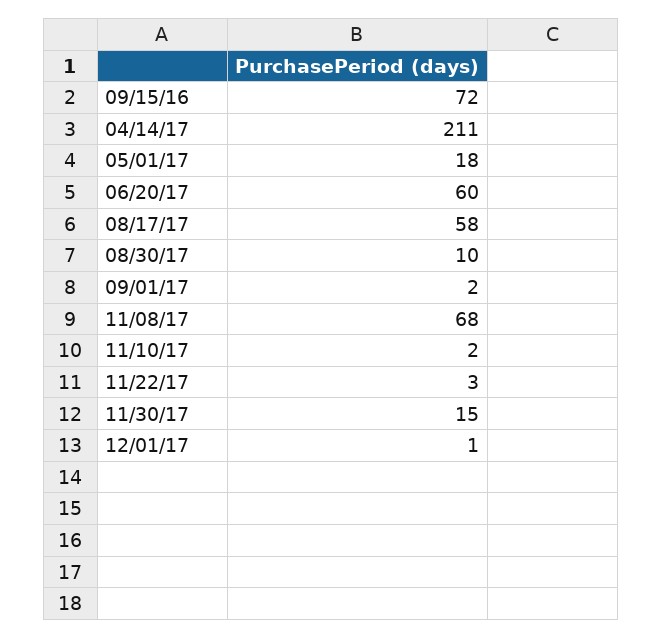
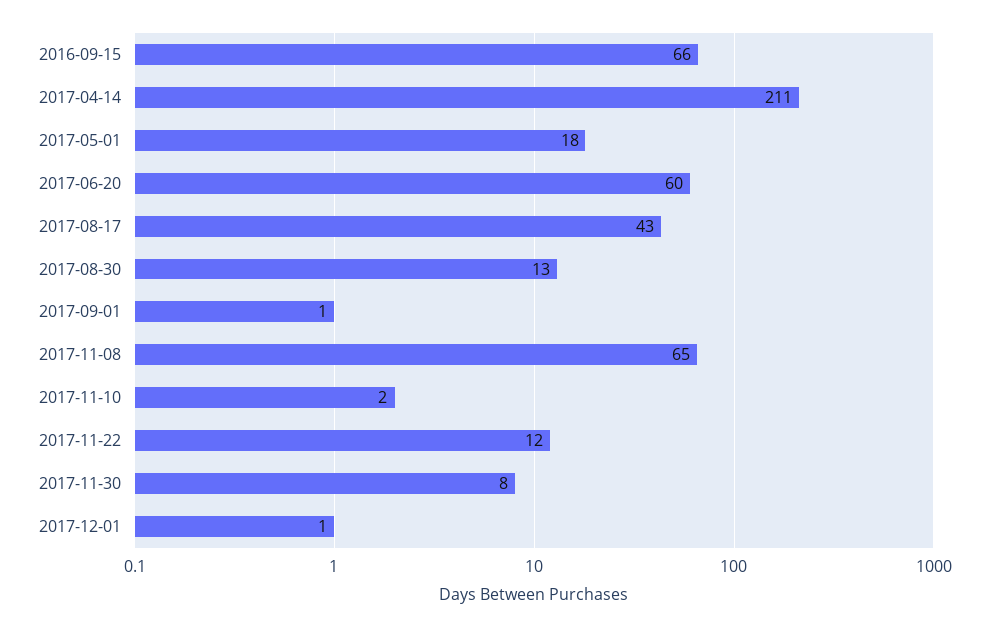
  {
-   "09/15/16": 72,
+   "09/15/16": 66,
    "04/14/17": 211,
    "05/01/17": 18,
    "06/20/17": 60,
-   "08/17/17": 58,
+   "08/17/17": 43,
-   "08/30/17": 10,
+   "08/30/17": 13,
-   "09/01/17": 2,
+   "09/01/17": 1,
-   "11/08/17": 68,
+   "11/08/17": 65,
    "11/10/17": 2,
-   "11/22/17": 3,
+   "11/22/17": 12,
-   "11/30/17": 15,
+   "11/30/17": 8,
    "12/01/17": 1
  }

